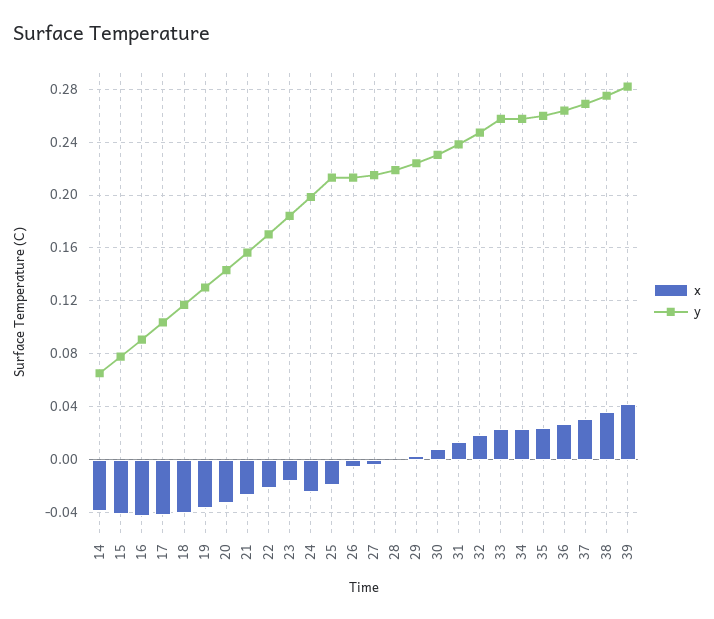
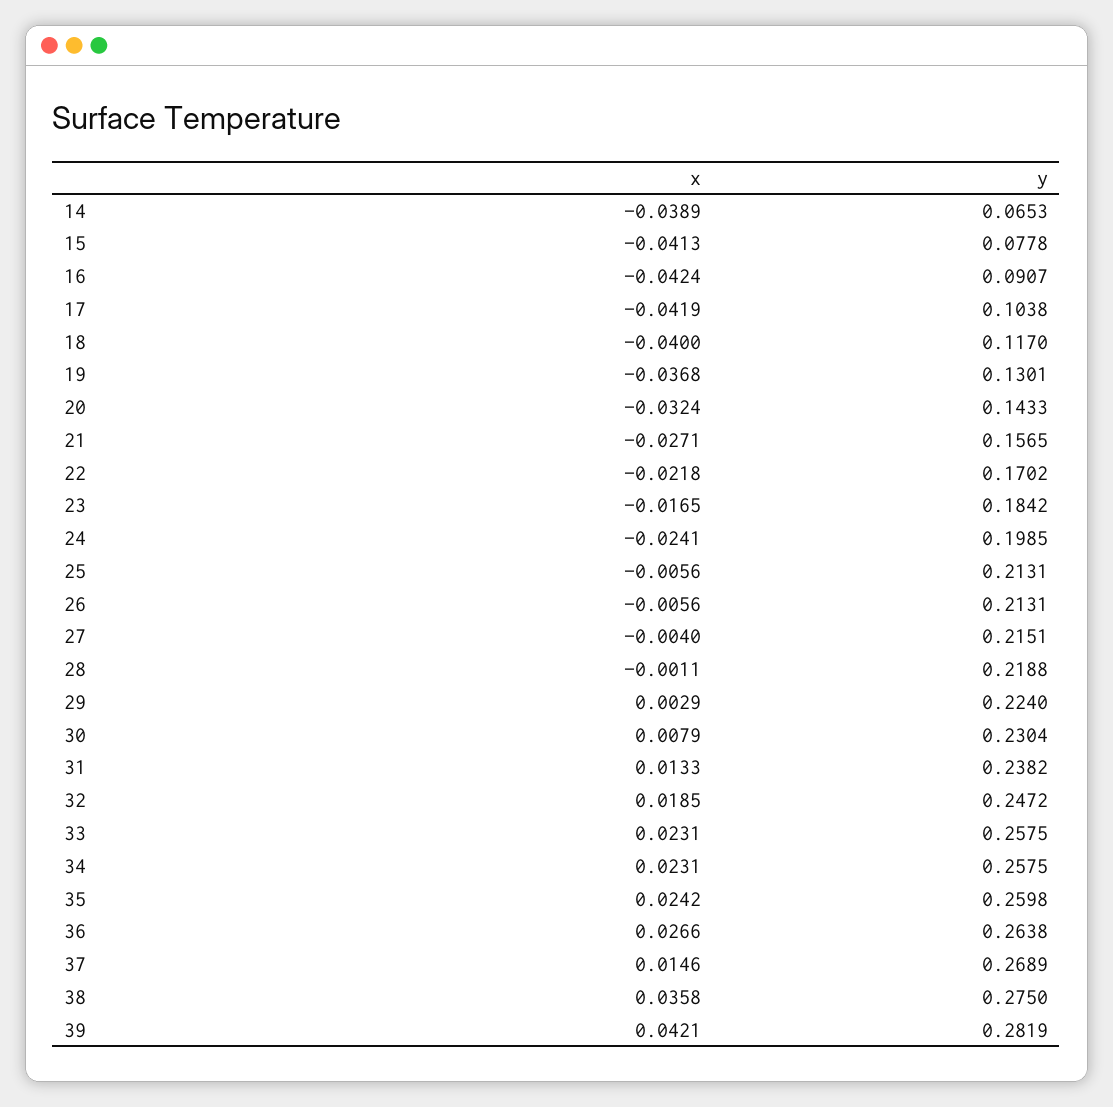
  {
    "x": {
      "14": -0.0389,
      "15": -0.0413,
      "16": -0.0424,
      "17": -0.0419,
      "18": -0.04,
      "19": -0.0368,
      "20": -0.0324,
      "21": -0.0271,
      "22": -0.0218,
      "23": -0.0165,
      "24": -0.0241,
-     "25": -0.02,
+     "25": -0.0056,
      "26": -0.0056,
      "27": -0.004,
      "28": -0.0011,
      "29": 0.0029,
      "30": 0.0079,
      "31": 0.0133,
      "32": 0.0185,
      "33": 0.0231,
      "34": 0.0231,
      "35": 0.0242,
      "36": 0.0266,
-     "37": 0.03,
+     "37": 0.0146,
      "38": 0.0358,
      "39": 0.0421
    },
    "y": {
      "14": 0.0653,
      "15": 0.0778,
      "16": 0.0907,
      "17": 0.1038,
      "18": 0.117,
      "19": 0.1301,
      "20": 0.1433,
      "21": 0.1565,
      "22": 0.1702,
      "23": 0.1842,
      "24": 0.1985,
      "25": 0.2131,
      "26": 0.2131,
      "27": 0.2151,
      "28": 0.2188,
      "29": 0.224,
      "30": 0.2304,
      "31": 0.2382,
      "32": 0.2472,
      "33": 0.2575,
      "34": 0.2575,
      "35": 0.2598,
      "36": 0.2638,
      "37": 0.2689,
      "38": 0.275,
      "39": 0.2819
    }
  }

